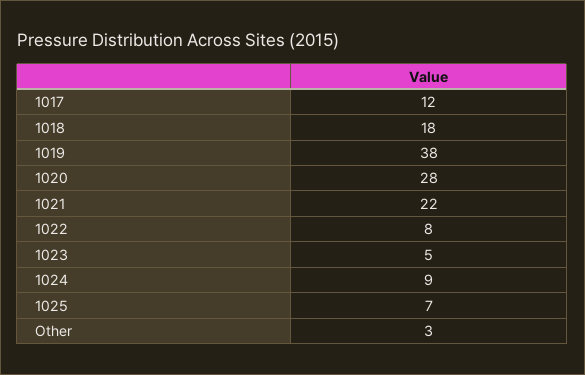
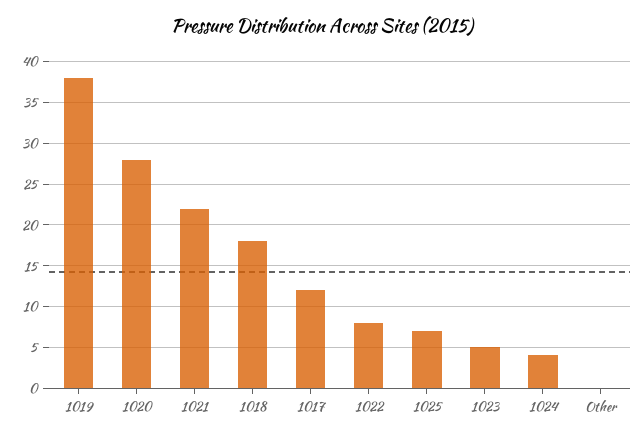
  {
    "1017": 12,
    "1018": 18,
    "1019": 38,
    "1020": 28,
    "1021": 22,
    "1022": 8,
    "1023": 5,
-   "1024": 9,
+   "1024": 4,
    "1025": 7,
-   "Other": 3
+   "Other": 0
  }

